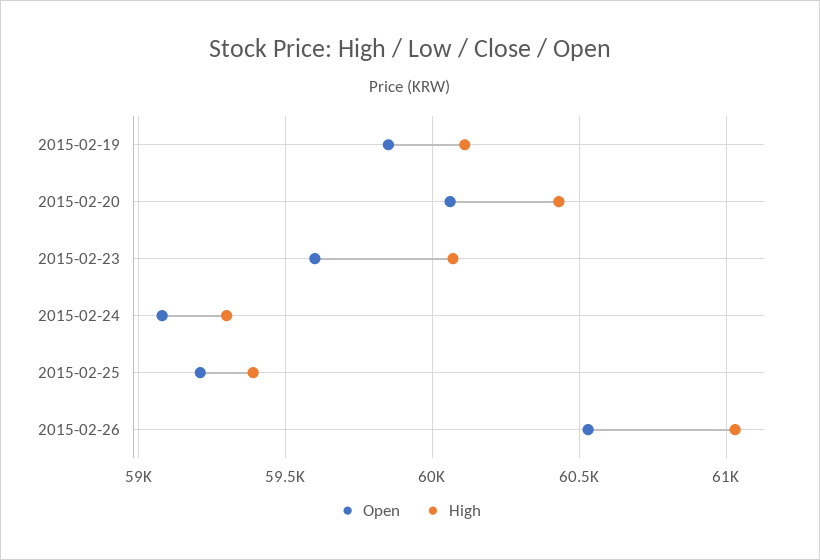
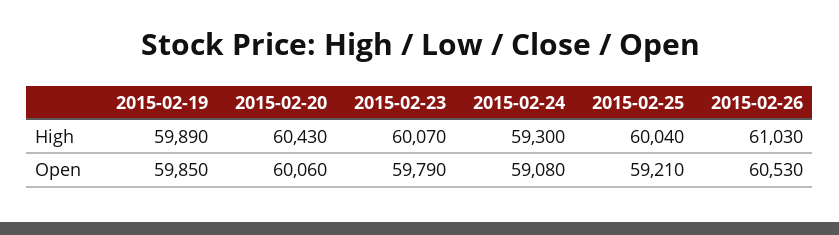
  {
    "Open": {
      "2015-02-19": 59850,
      "2015-02-20": 60060,
-     "2015-02-23": 59600,
+     "2015-02-23": 59790,
      "2015-02-24": 59080,
      "2015-02-25": 59210,
      "2015-02-26": 60530
    },
    "High": {
-     "2015-02-19": 60100,
+     "2015-02-19": 59890,
      "2015-02-20": 60430,
      "2015-02-23": 60070,
      "2015-02-24": 59300,
-     "2015-02-25": 59400,
+     "2015-02-25": 60040,
      "2015-02-26": 61030
    }
  }

